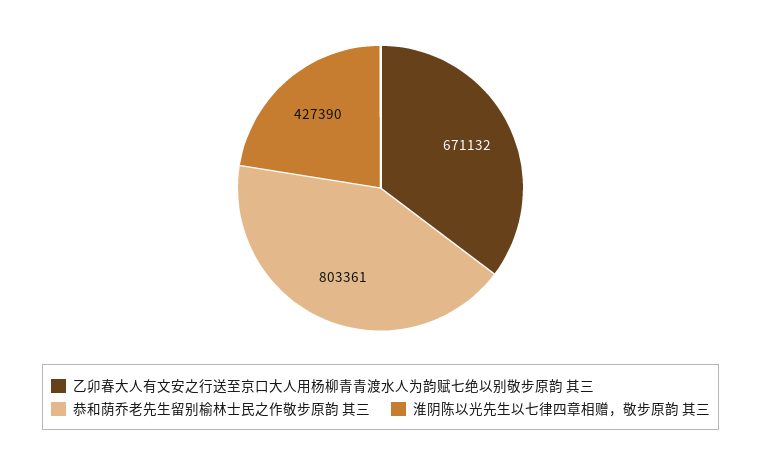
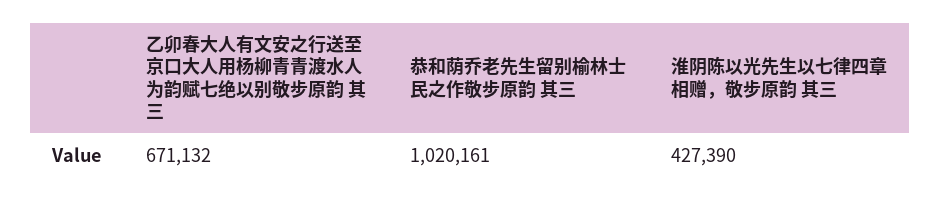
  {
    "乙卯春大人有文安之行送至京口大人用杨柳青青渡水人为韵赋七绝以别敬步原韵 其三": 671132,
-   "恭和荫乔老先生留别榆林士民之作敬步原韵 其三": 803361,
+   "恭和荫乔老先生留别榆林士民之作敬步原韵 其三": 1020161,
    "淮阴陈以光先生以七律四章相赠，敬步原韵 其三": 427390
  }

